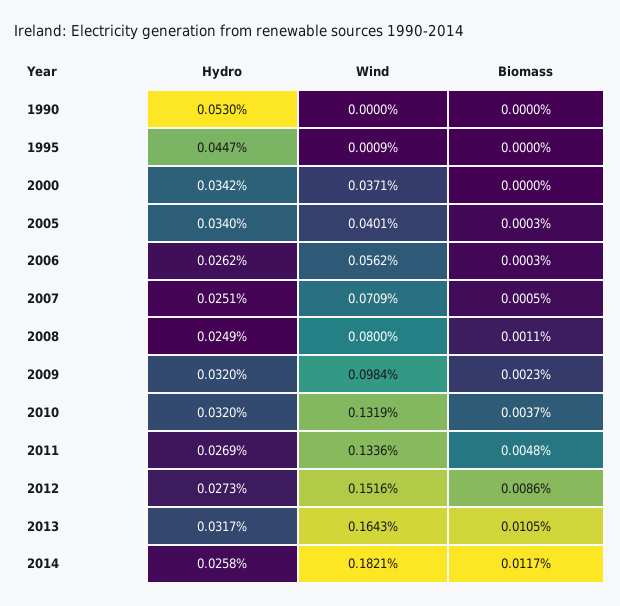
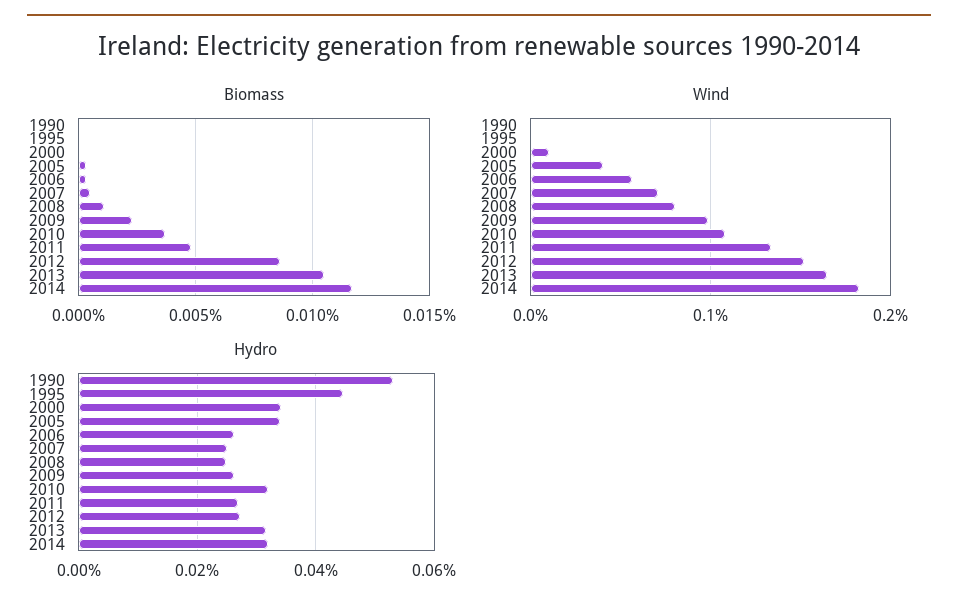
  {
    "Hydro": {
      "1990": 0.053,
      "1995": 0.0447,
      "2000": 0.0342,
      "2005": 0.034,
      "2006": 0.0262,
      "2007": 0.0251,
      "2008": 0.0249,
-     "2009": 0.032,
+     "2009": 0.026,
      "2010": 0.032,
      "2011": 0.0269,
      "2012": 0.0273,
      "2013": 0.0317,
-     "2014": 0.0258
+     "2014": 0.032
    },
    "Wind": {
      "1990": 0,
      "1995": 0.0009,
-     "2000": 0.0371,
+     "2000": 0.01,
      "2005": 0.0401,
      "2006": 0.0562,
      "2007": 0.0709,
      "2008": 0.08,
      "2009": 0.0984,
-     "2010": 0.1319,
+     "2010": 0.11,
      "2011": 0.1336,
      "2012": 0.1516,
      "2013": 0.1643,
      "2014": 0.1821
    },
    "Biomass": {
      "1990": 0,
      "1995": 0,
      "2000": 0,
      "2005": 0.0003,
      "2006": 0.0003,
      "2007": 0.0005,
      "2008": 0.0011,
      "2009": 0.0023,
      "2010": 0.0037,
      "2011": 0.0048,
      "2012": 0.0086,
      "2013": 0.0105,
      "2014": 0.0117
    }
  }

